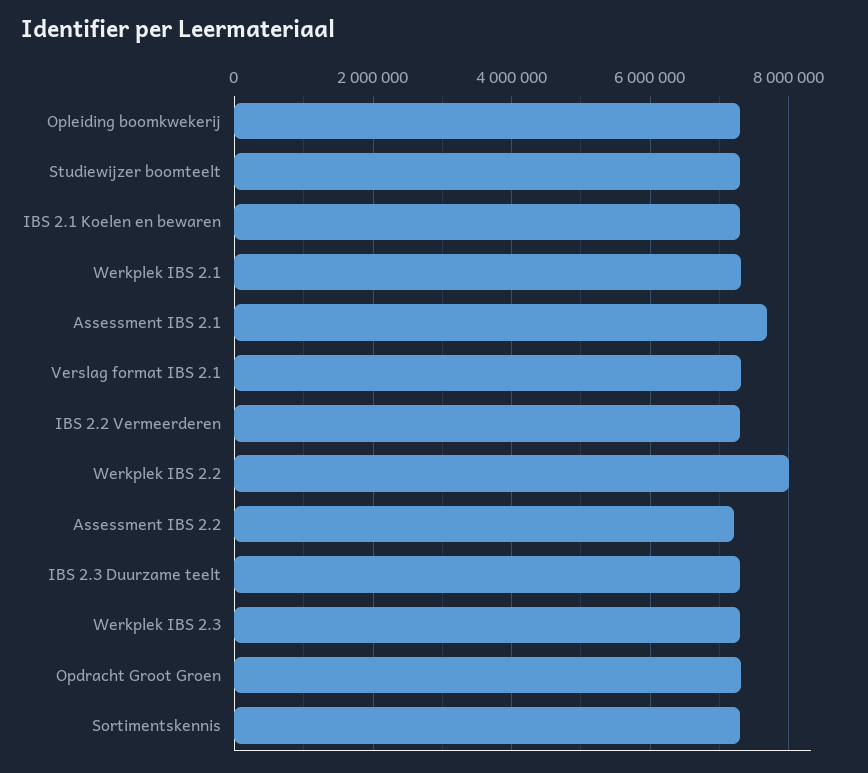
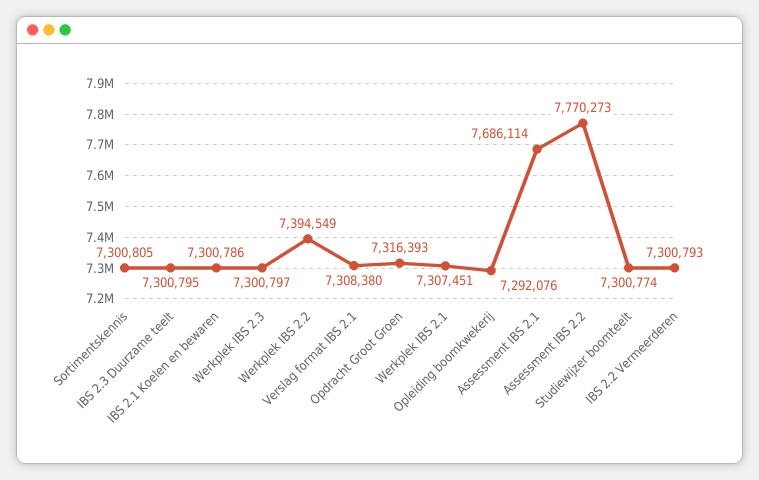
  {
    "Opleiding boomkwekerij": 7292076,
    "Studiewijzer boomteelt": 7300774,
    "IBS 2.1 Koelen en bewaren": 7300786,
    "Werkplek IBS 2.1": 7307451,
    "Assessment IBS 2.1": 7686114,
    "Verslag format IBS 2.1": 7308380,
    "IBS 2.2 Vermeerderen": 7300793,
-   "Werkplek IBS 2.2": 8000000,
+   "Werkplek IBS 2.2": 7394549,
-   "Assessment IBS 2.2": 7200000,
+   "Assessment IBS 2.2": 7770273,
    "IBS 2.3 Duurzame teelt": 7300795,
    "Werkplek IBS 2.3": 7300797,
    "Opdracht Groot Groen": 7316393,
    "Sortimentskennis": 7300805
  }

